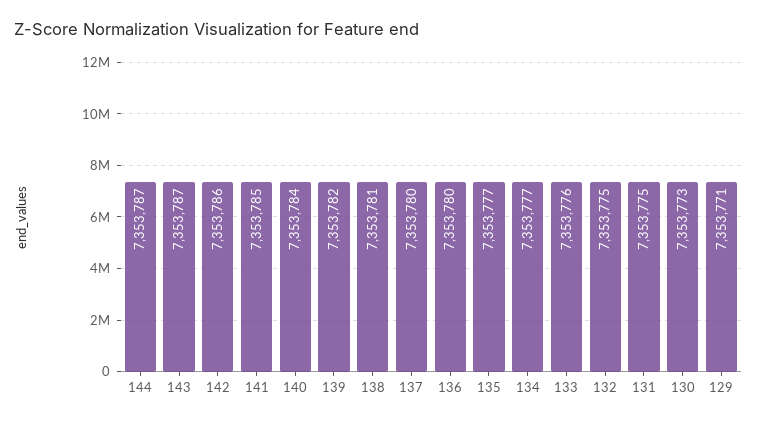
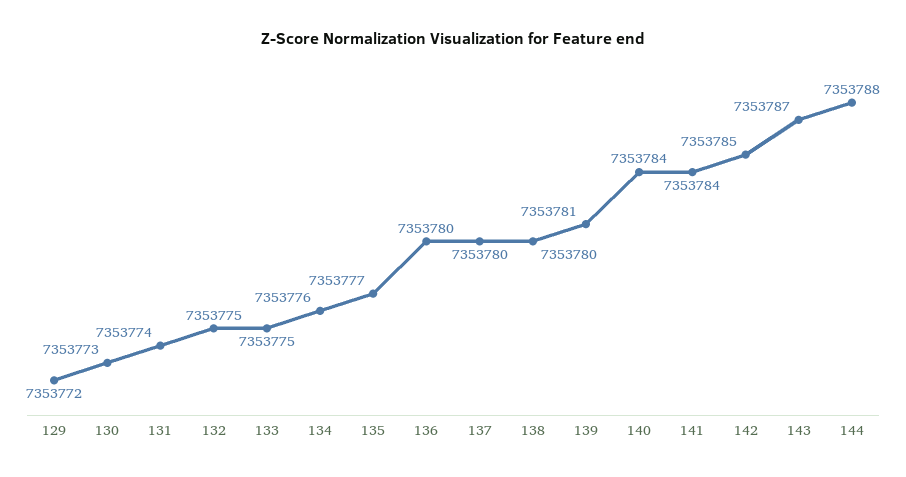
  {
-   "144": 7353787,
+   "144": 7353788,
    "143": 7353787,
-   "142": 7353786,
+   "142": 7353785,
-   "141": 7353785,
+   "141": 7353784,
    "140": 7353784,
-   "139": 7353782,
+   "139": 7353781,
-   "138": 7353781,
+   "138": 7353780,
    "137": 7353780,
    "136": 7353780,
    "135": 7353777,
-   "134": 7353777,
+   "134": 7353776,
-   "133": 7353776,
+   "133": 7353775,
    "132": 7353775,
-   "131": 7353775,
+   "131": 7353774,
    "130": 7353773,
-   "129": 7353771
+   "129": 7353772
  }

